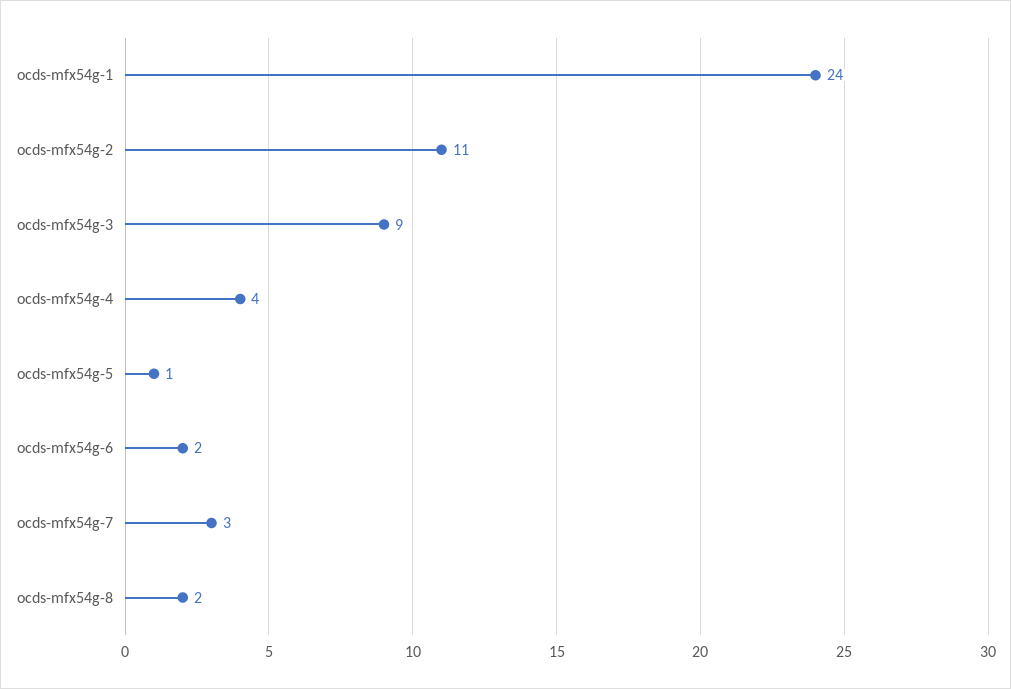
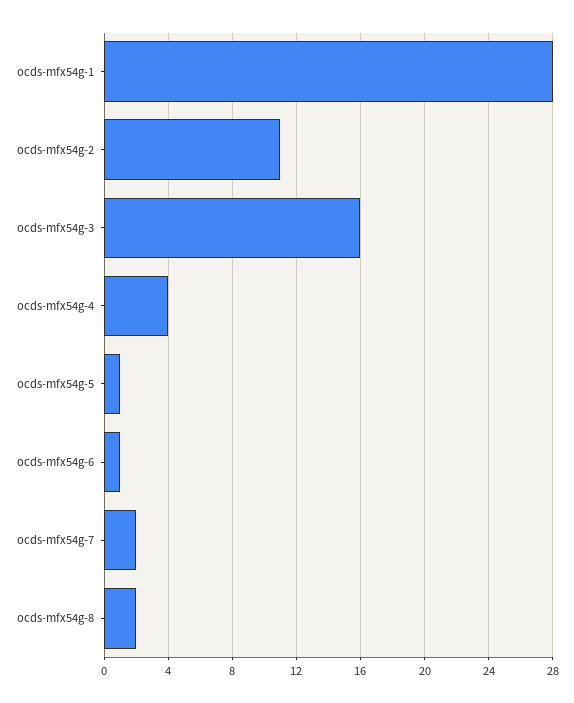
  {
-   "ocds-mfx54g-1": 24,
+   "ocds-mfx54g-1": 28,
    "ocds-mfx54g-2": 11,
-   "ocds-mfx54g-3": 9,
+   "ocds-mfx54g-3": 16,
    "ocds-mfx54g-4": 4,
    "ocds-mfx54g-5": 1,
-   "ocds-mfx54g-6": 2,
+   "ocds-mfx54g-6": 1,
-   "ocds-mfx54g-7": 3,
+   "ocds-mfx54g-7": 2,
    "ocds-mfx54g-8": 2
  }

